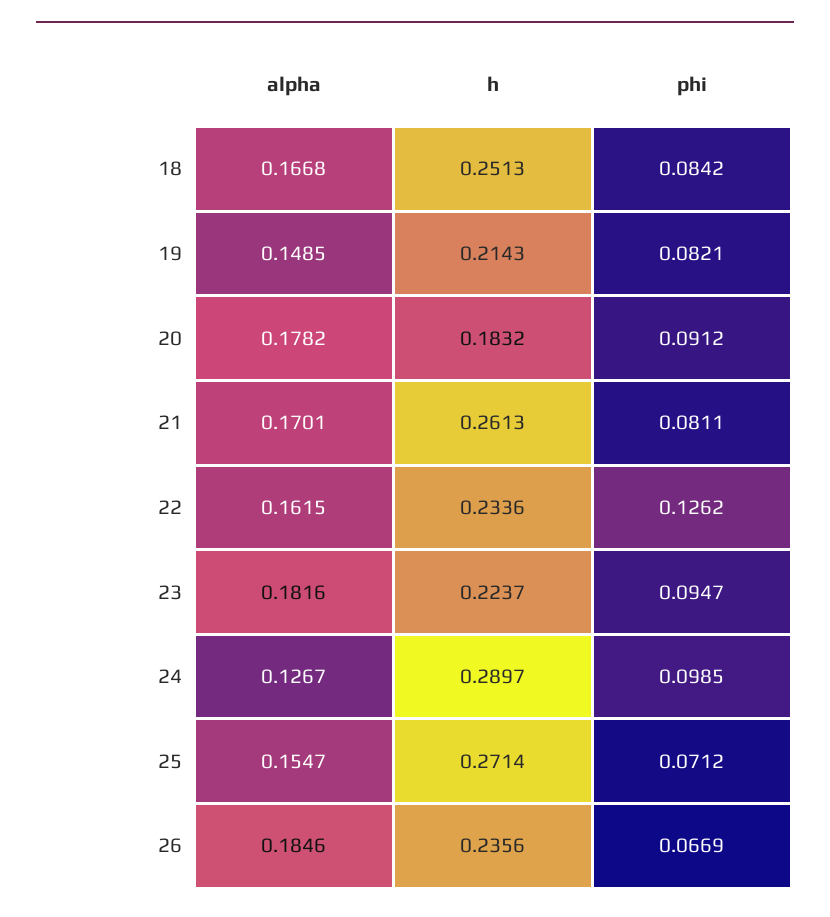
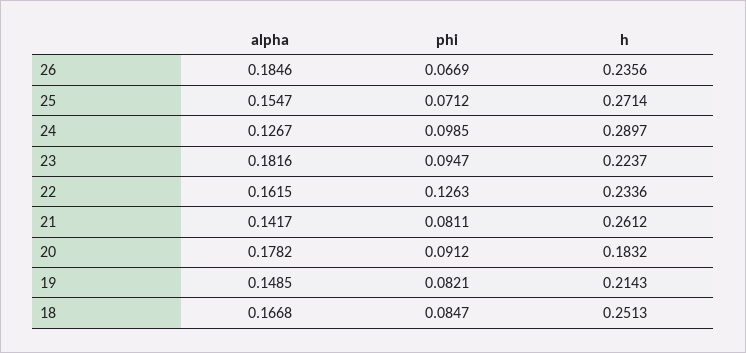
  {
    "alpha": {
      "18": 0.1668,
      "19": 0.1485,
      "20": 0.1782,
-     "21": 0.1701,
+     "21": 0.1417,
      "22": 0.1615,
      "23": 0.1816,
      "24": 0.1267,
      "25": 0.1547,
      "26": 0.1846
    },
    "h": {
      "18": 0.2513,
      "19": 0.2143,
      "20": 0.1832,
-     "21": 0.2613,
+     "21": 0.2612,
      "22": 0.2336,
      "23": 0.2237,
      "24": 0.2897,
      "25": 0.2714,
      "26": 0.2356
    },
    "phi": {
-     "18": 0.0842,
+     "18": 0.0847,
      "19": 0.0821,
      "20": 0.0912,
      "21": 0.0811,
-     "22": 0.1262,
+     "22": 0.1263,
      "23": 0.0947,
      "24": 0.0985,
      "25": 0.0712,
      "26": 0.0669
    }
  }

